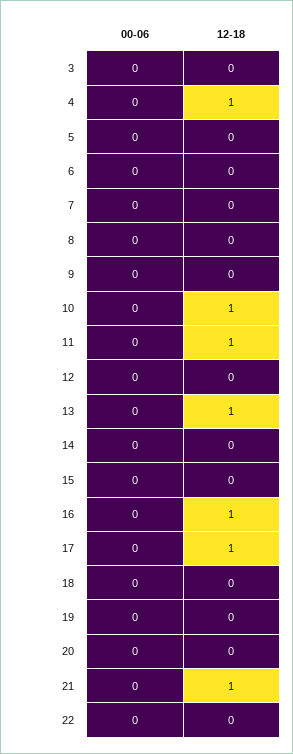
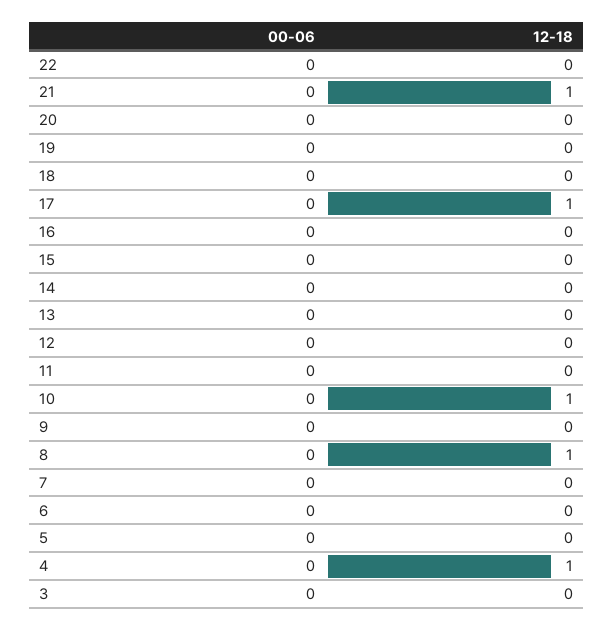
  {
    "00-06": {
      "3": 0,
      "4": 0,
      "5": 0,
      "6": 0,
      "7": 0,
      "8": 0,
      "9": 0,
      "10": 0,
      "11": 0,
      "12": 0,
      "13": 0,
      "14": 0,
      "15": 0,
      "16": 0,
      "17": 0,
      "18": 0,
      "19": 0,
      "20": 0,
      "21": 0,
      "22": 0
    },
    "12-18": {
      "3": 0,
      "4": 1,
      "5": 0,
      "6": 0,
      "7": 0,
-     "8": 0,
+     "8": 1,
      "9": 0,
      "10": 1,
-     "11": 1,
+     "11": 0,
      "12": 0,
-     "13": 1,
+     "13": 0,
      "14": 0,
      "15": 0,
-     "16": 1,
+     "16": 0,
      "17": 1,
      "18": 0,
      "19": 0,
      "20": 0,
      "21": 1,
      "22": 0
    }
  }

